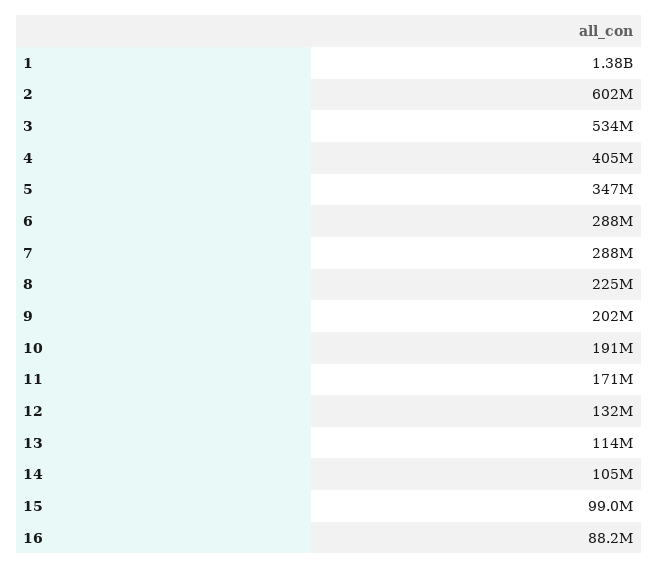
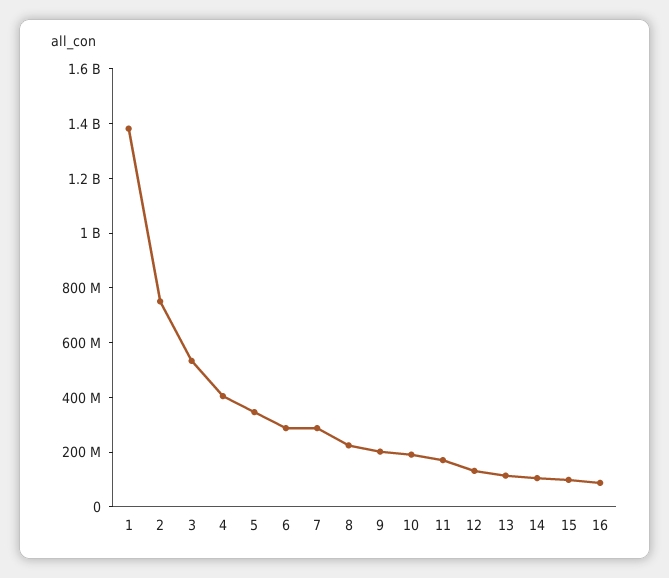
  {
    "1": 1380000000,
-   "2": 602000000,
+   "2": 750000000,
    "3": 534000000,
    "4": 405000000,
    "5": 347000000,
    "6": 288000000,
    "7": 288000000,
    "8": 225000000,
    "9": 202000000,
    "10": 191000000,
    "11": 171000000,
    "12": 132000000,
    "13": 114000000,
    "14": 105000000,
    "15": 99000000,
    "16": 88200000
  }

